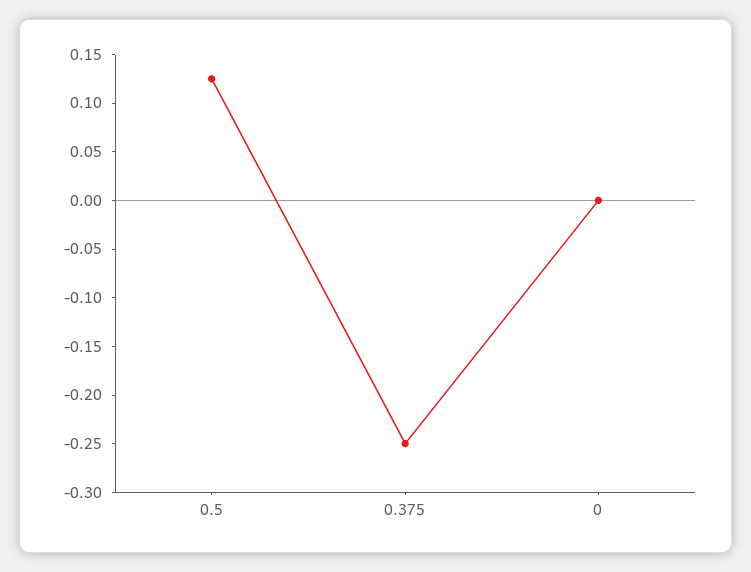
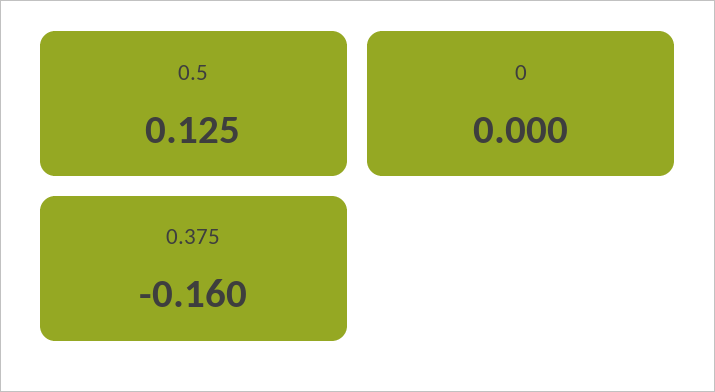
  {
    "0.5": 0.125,
-   "0.375": -0.25,
+   "0.375": -0.16,
    "0": 0
  }

